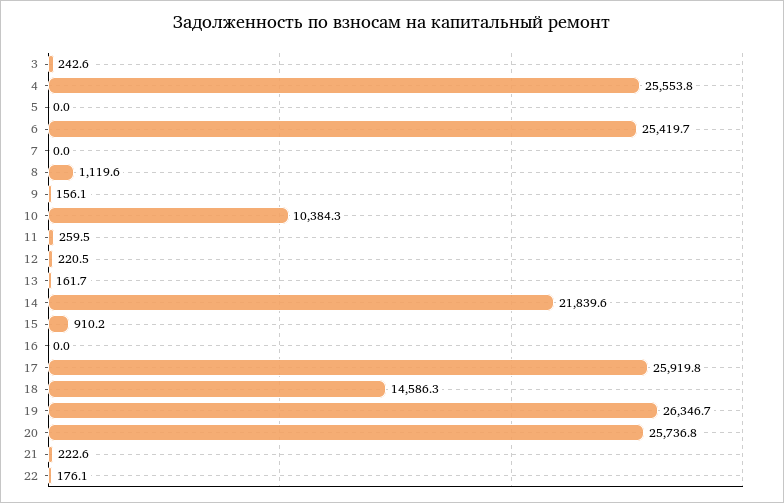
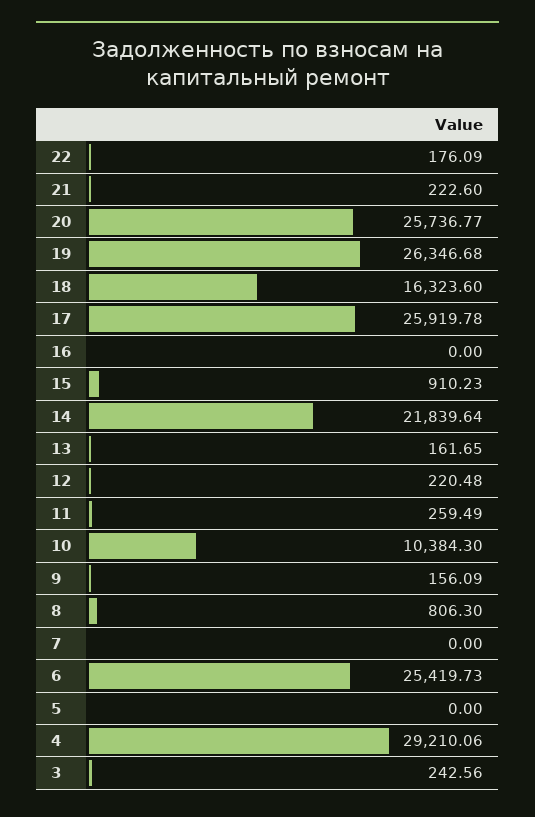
  {
    "3": 242.56,
-   "4": 25553.8,
+   "4": 29210.06,
    "5": 0,
    "6": 25419.73,
    "7": 0,
-   "8": 1119.6,
+   "8": 806.3,
    "9": 156.09,
    "10": 10384.3,
    "11": 259.49,
    "12": 220.48,
    "13": 161.65,
    "14": 21839.64,
    "15": 910.23,
    "16": 0,
    "17": 25919.78,
-   "18": 14586.3,
+   "18": 16323.6,
    "19": 26346.68,
    "20": 25736.77,
    "21": 222.6,
    "22": 176.09
  }

